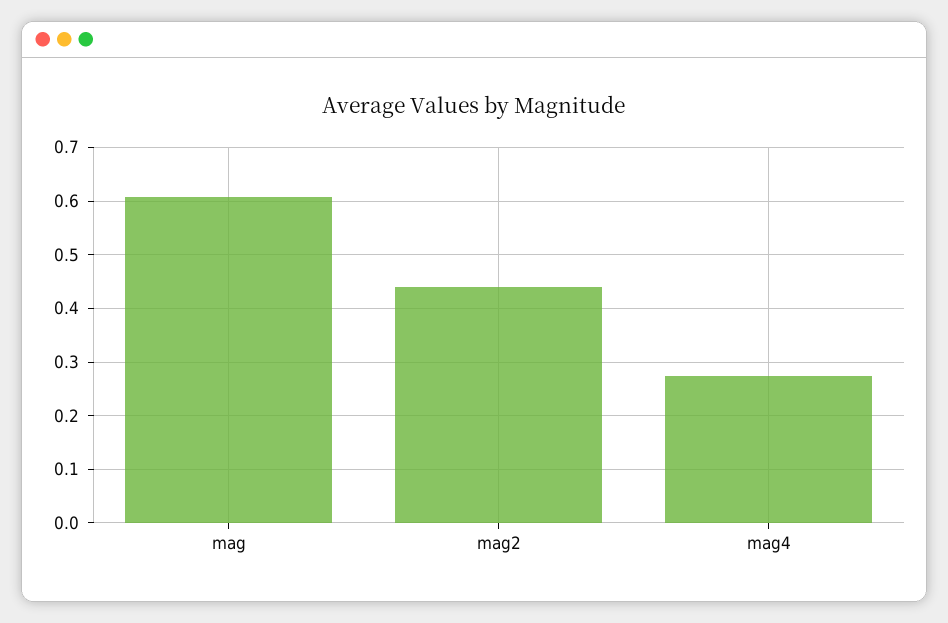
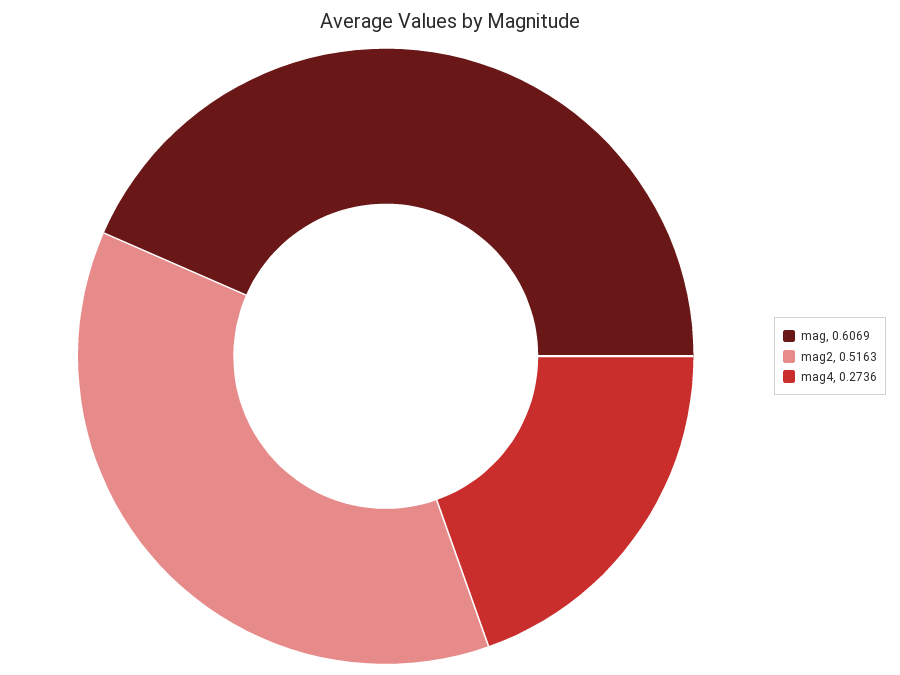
  {
    "mag": 0.6069,
-   "mag2": 0.44,
+   "mag2": 0.5163,
    "mag4": 0.2736
  }

